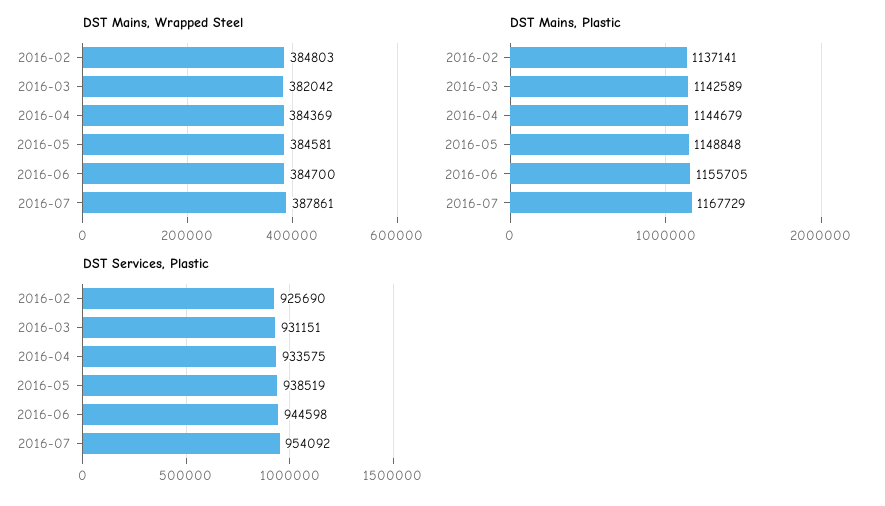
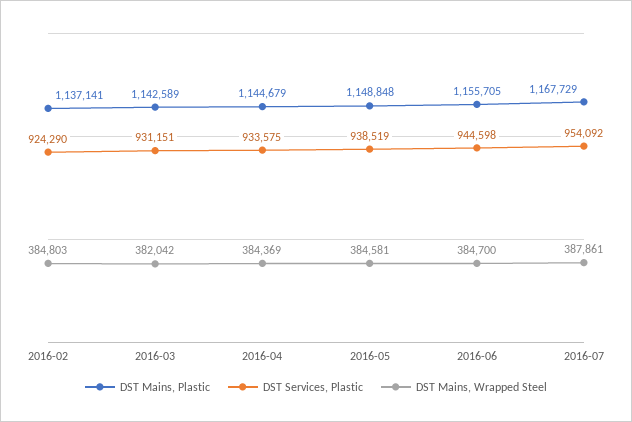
  {
    "DST Mains, Wrapped Steel": {
      "2016-02": 384803,
      "2016-03": 382042,
      "2016-04": 384369,
      "2016-05": 384581,
      "2016-06": 384700,
      "2016-07": 387861
    },
    "DST Mains, Plastic": {
      "2016-02": 1137141,
      "2016-03": 1142589,
      "2016-04": 1144679,
      "2016-05": 1148848,
      "2016-06": 1155705,
      "2016-07": 1167729
    },
    "DST Services, Plastic": {
-     "2016-02": 925690,
+     "2016-02": 924290,
      "2016-03": 931151,
      "2016-04": 933575,
      "2016-05": 938519,
      "2016-06": 944598,
      "2016-07": 954092
    }
  }

